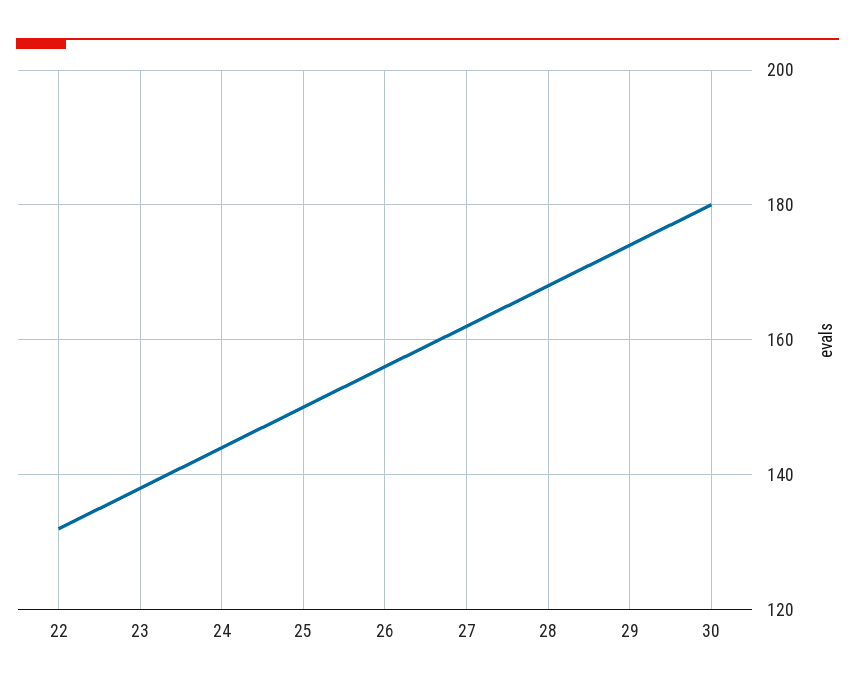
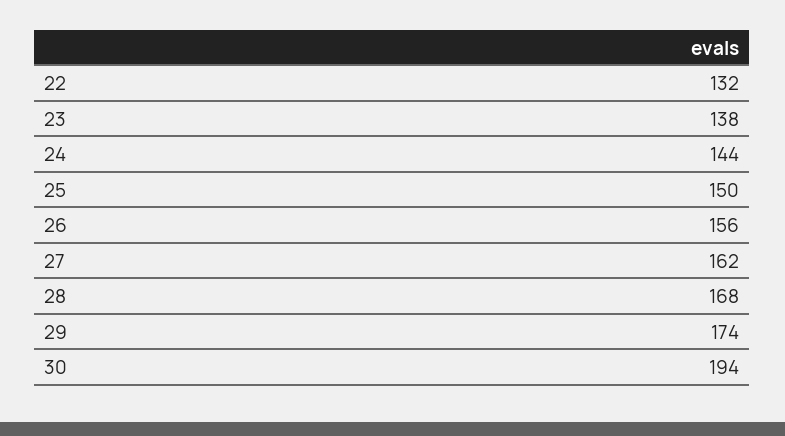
  {
    "22": 132,
    "23": 138,
    "24": 144,
    "25": 150,
    "26": 156,
    "27": 162,
    "28": 168,
    "29": 174,
-   "30": 180
+   "30": 194
  }

